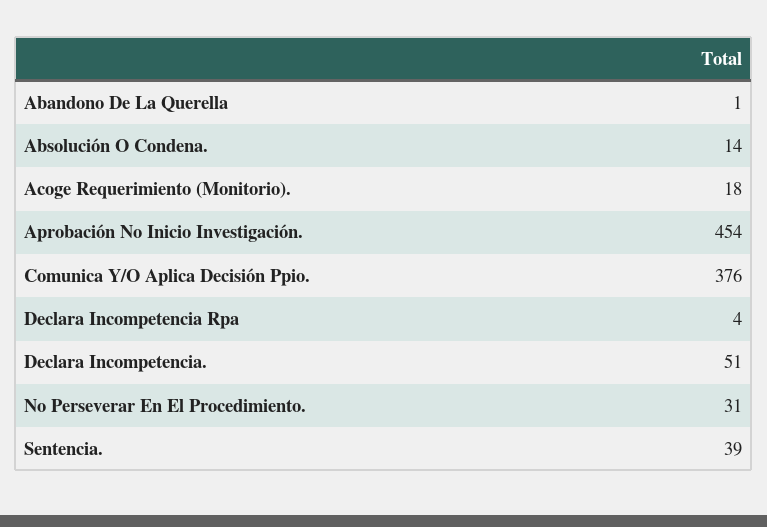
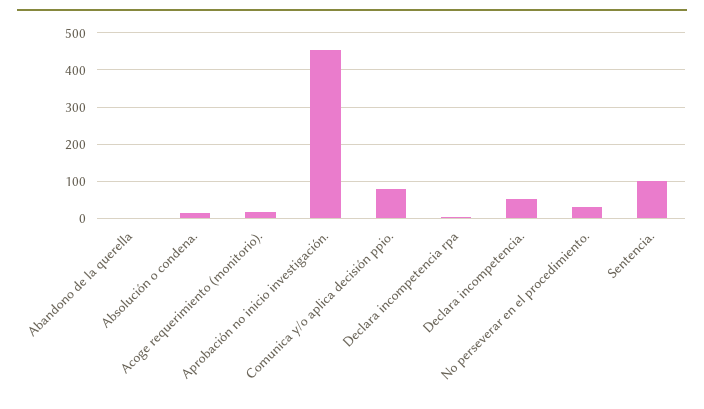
  {
    "Abandono De La Querella": 1,
    "Absolución O Condena.": 14,
    "Acoge Requerimiento (Monitorio).": 18,
    "Aprobación No Inicio Investigación.": 454,
-   "Comunica Y/O Aplica Decisión Ppio.": 376,
+   "Comunica Y/O Aplica Decisión Ppio.": 80,
    "Declara Incompetencia Rpa": 4,
    "Declara Incompetencia.": 51,
    "No Perseverar En El Procedimiento.": 31,
-   "Sentencia.": 39
+   "Sentencia.": 100
  }

